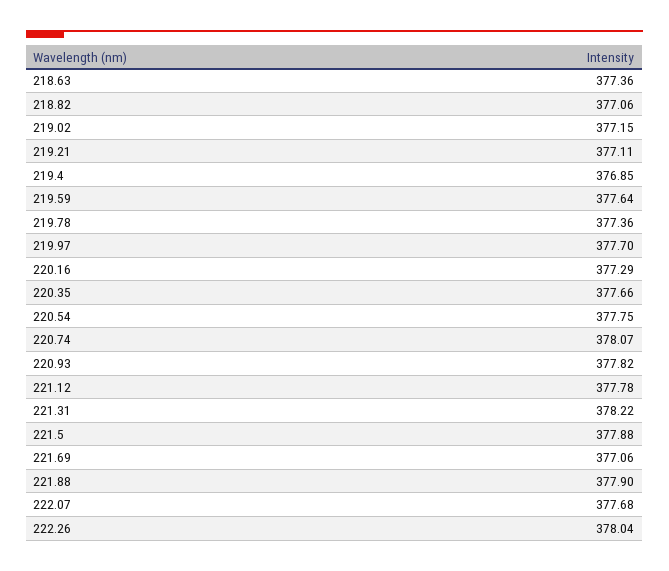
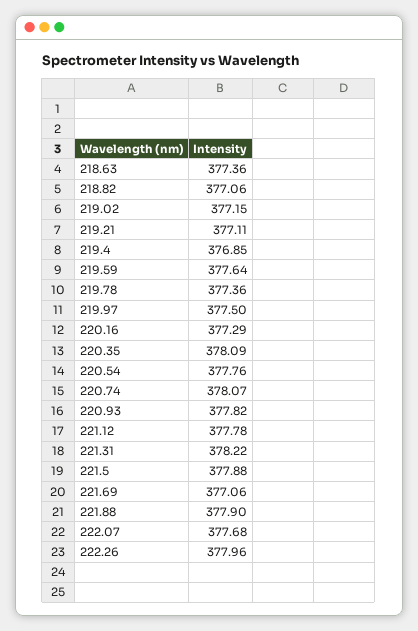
  {
    "218.63": 377.36,
    "218.82": 377.06,
    "219.02": 377.15,
    "219.21": 377.11,
    "219.4": 376.85,
    "219.59": 377.64,
    "219.78": 377.36,
-   "219.97": 377.7,
+   "219.97": 377.5,
    "220.16": 377.29,
-   "220.35": 377.66,
+   "220.35": 378.09,
-   "220.54": 377.75,
+   "220.54": 377.76,
    "220.74": 378.07,
    "220.93": 377.82,
    "221.12": 377.78,
    "221.31": 378.22,
    "221.5": 377.88,
    "221.69": 377.06,
    "221.88": 377.9,
    "222.07": 377.68,
-   "222.26": 378.04
+   "222.26": 377.96
  }

